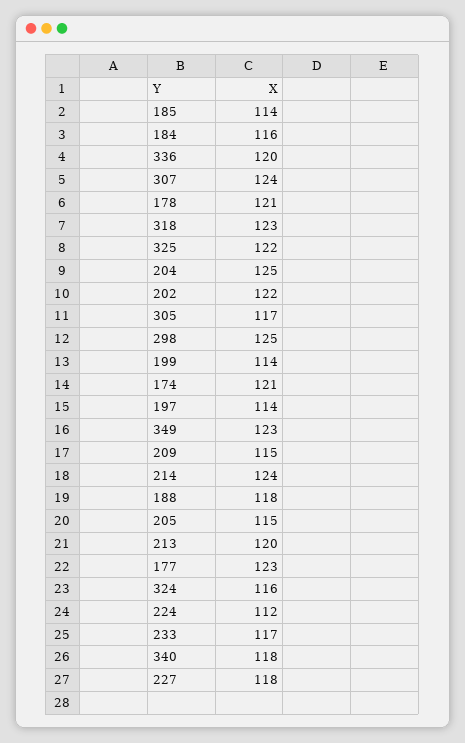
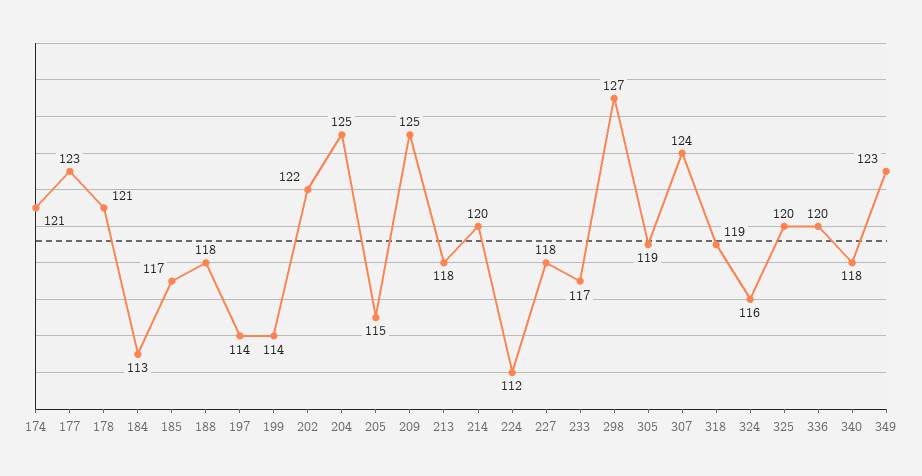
  {
-   "185": 114,
+   "185": 117,
-   "184": 116,
+   "184": 113,
    "336": 120,
    "307": 124,
    "178": 121,
-   "318": 123,
+   "318": 119,
-   "325": 122,
+   "325": 120,
    "204": 125,
    "202": 122,
-   "305": 117,
+   "305": 119,
-   "298": 125,
+   "298": 127,
    "199": 114,
    "174": 121,
    "197": 114,
    "349": 123,
-   "209": 115,
+   "209": 125,
-   "214": 124,
+   "214": 120,
    "188": 118,
    "205": 115,
-   "213": 120,
+   "213": 118,
    "177": 123,
    "324": 116,
    "224": 112,
    "233": 117,
    "340": 118,
    "227": 118
  }

